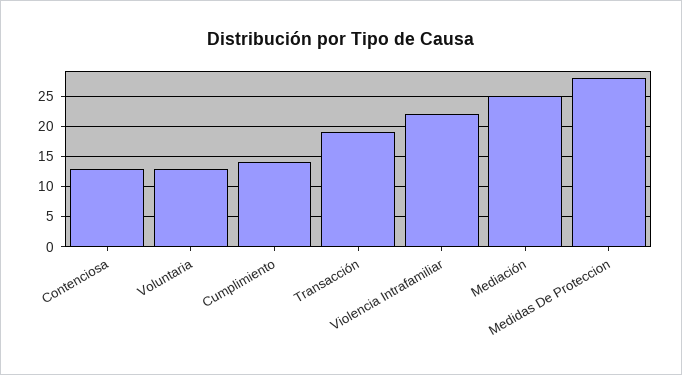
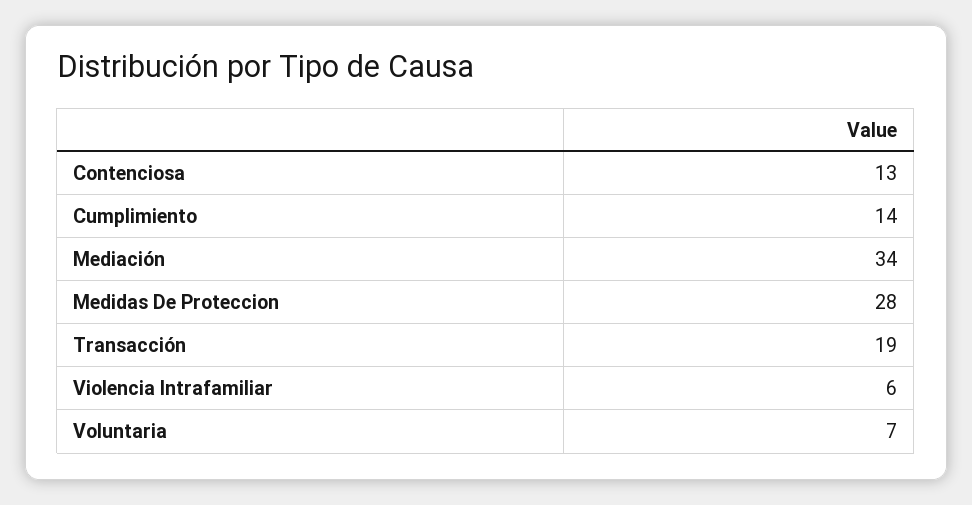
  {
    "Contenciosa": 13,
-   "Voluntaria": 13,
+   "Voluntaria": 7,
    "Cumplimiento": 14,
    "Transacción": 19,
-   "Violencia Intrafamiliar": 22,
+   "Violencia Intrafamiliar": 6,
-   "Mediación": 25,
+   "Mediación": 34,
    "Medidas De Proteccion": 28
  }

